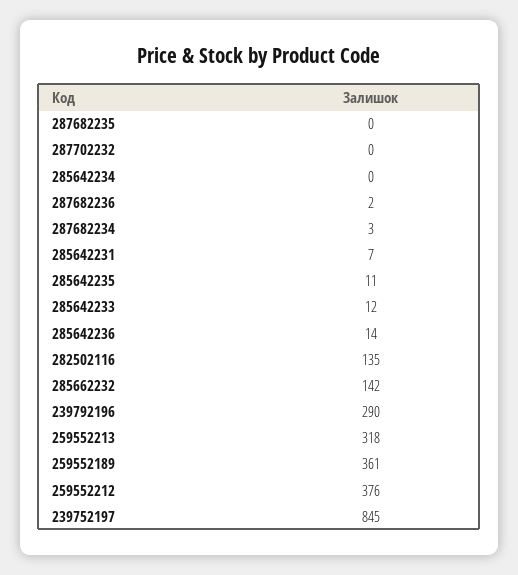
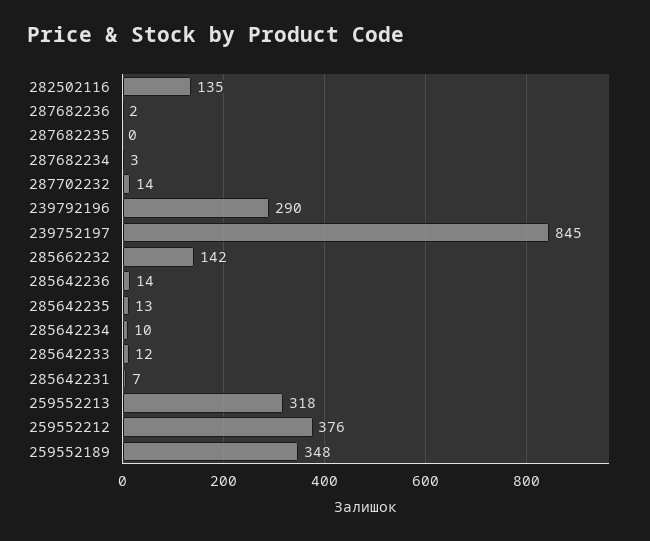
  {
    "287682235": 0,
-   "287702232": 0,
+   "287702232": 14,
-   "285642234": 0,
+   "285642234": 10,
    "287682236": 2,
    "287682234": 3,
    "285642231": 7,
-   "285642235": 11,
+   "285642235": 13,
    "285642233": 12,
    "285642236": 14,
    "282502116": 135,
    "285662232": 142,
    "239792196": 290,
    "259552213": 318,
-   "259552189": 361,
+   "259552189": 348,
    "259552212": 376,
    "239752197": 845
  }

